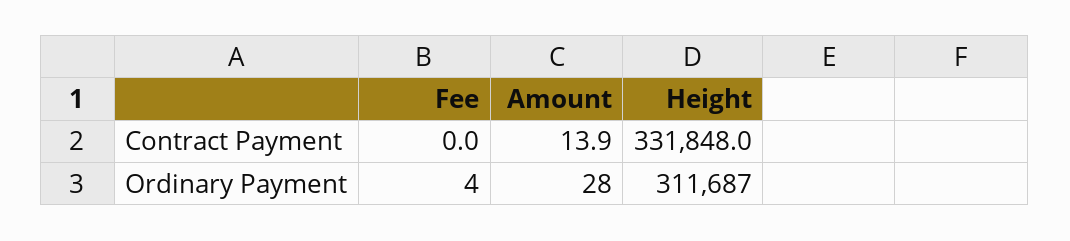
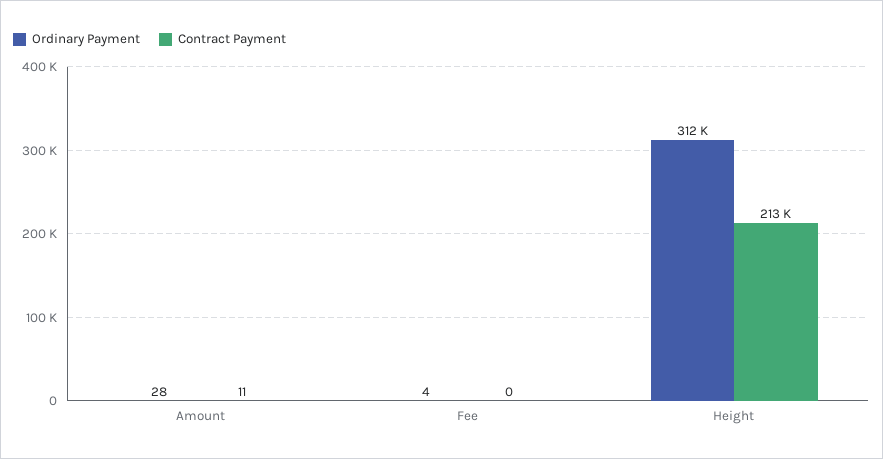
  {
    "Contract Payment": {
      "Fee": 0,
-     "Amount": 13.9,
+     "Amount": 11,
-     "Height": 331848
+     "Height": 213000
    },
    "Ordinary Payment": {
      "Fee": 4,
      "Amount": 28,
      "Height": 311687
    }
  }

